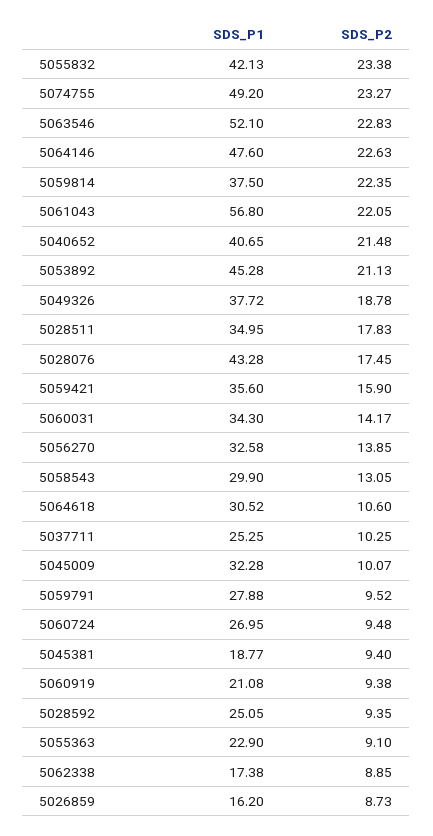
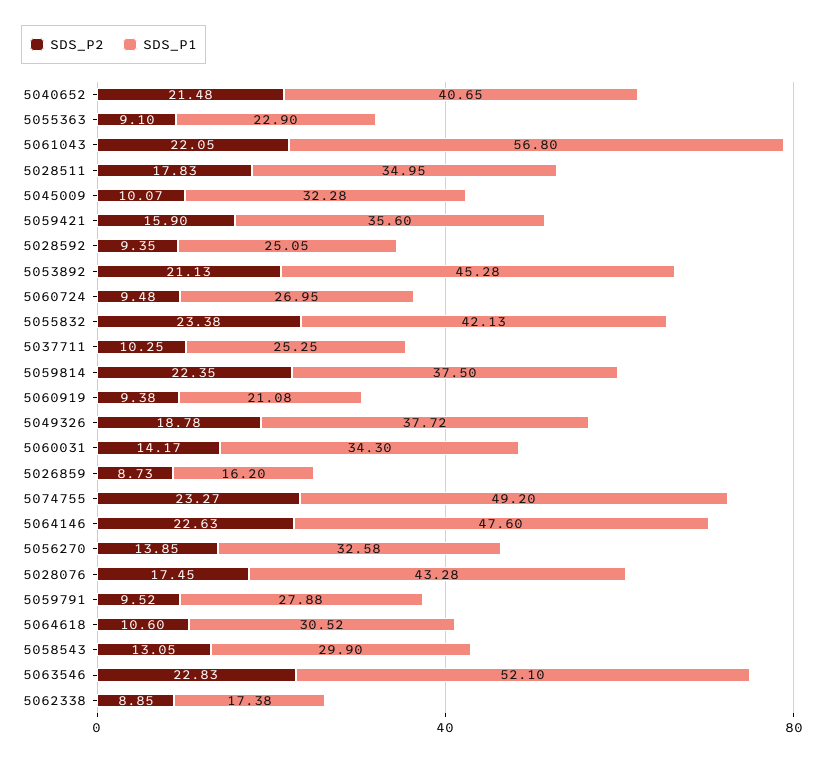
  {
    "SDS_P1": {
      "5055832": 42.13,
      "5074755": 49.2,
      "5063546": 52.1,
      "5064146": 47.6,
      "5059814": 37.5,
      "5061043": 56.8,
      "5040652": 40.65,
      "5053892": 45.28,
      "5049326": 37.72,
      "5028511": 34.95,
      "5028076": 43.28,
      "5059421": 35.6,
      "5060031": 34.3,
      "5056270": 32.58,
      "5058543": 29.9,
      "5064618": 30.52,
      "5037711": 25.25,
      "5045009": 32.28,
      "5059791": 27.88,
      "5060724": 26.95,
-     "5045381": 18.77,
      "5060919": 21.08,
      "5028592": 25.05,
      "5055363": 22.9,
      "5062338": 17.38,
      "5026859": 16.2
    },
    "SDS_P2": {
      "5055832": 23.38,
      "5074755": 23.27,
      "5063546": 22.83,
      "5064146": 22.63,
      "5059814": 22.35,
      "5061043": 22.05,
      "5040652": 21.48,
      "5053892": 21.13,
      "5049326": 18.78,
      "5028511": 17.83,
      "5028076": 17.45,
      "5059421": 15.9,
      "5060031": 14.17,
      "5056270": 13.85,
      "5058543": 13.05,
      "5064618": 10.6,
      "5037711": 10.25,
      "5045009": 10.07,
      "5059791": 9.52,
      "5060724": 9.48,
-     "5045381": 9.4,
      "5060919": 9.38,
      "5028592": 9.35,
      "5055363": 9.1,
      "5062338": 8.85,
      "5026859": 8.73
    }
  }

